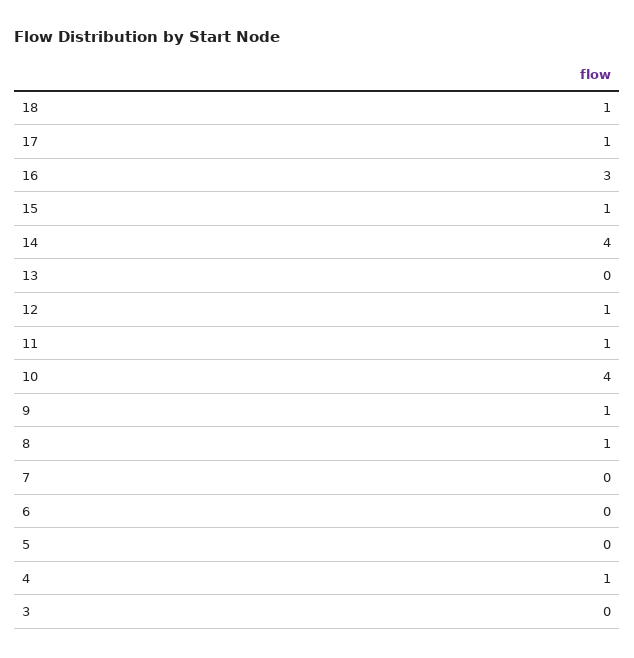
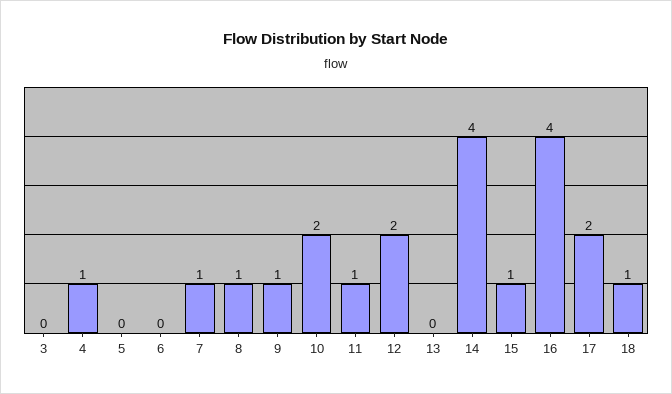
  {
    "18": 1,
-   "17": 1,
+   "17": 2,
-   "16": 3,
+   "16": 4,
    "15": 1,
    "14": 4,
    "13": 0,
-   "12": 1,
+   "12": 2,
    "11": 1,
-   "10": 4,
+   "10": 2,
    "9": 1,
    "8": 1,
-   "7": 0,
+   "7": 1,
    "6": 0,
    "5": 0,
    "4": 1,
    "3": 0
  }

